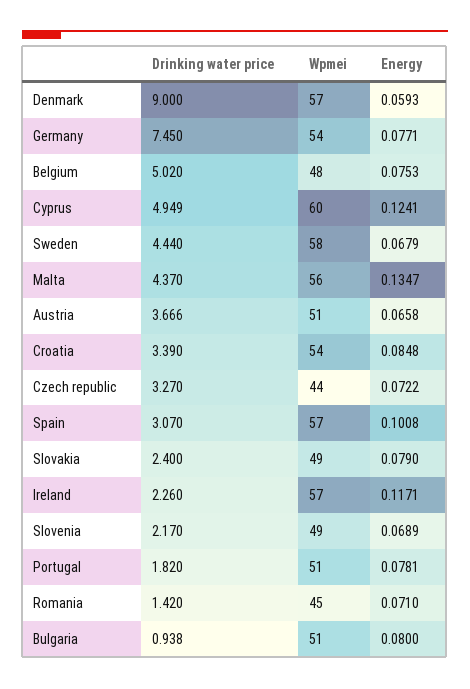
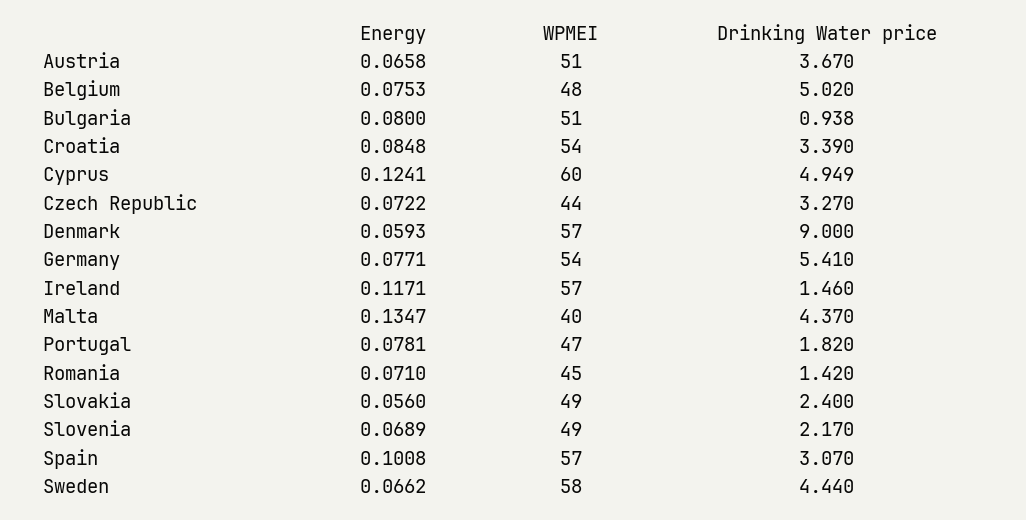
  {
    "Drinking water price": {
      "Denmark": 9,
-     "Germany": 7.45,
+     "Germany": 5.41,
      "Belgium": 5.02,
      "Cyprus": 4.949,
      "Sweden": 4.44,
      "Malta": 4.37,
-     "Austria": 3.666,
+     "Austria": 3.67,
      "Croatia": 3.39,
      "Czech republic": 3.27,
      "Spain": 3.07,
      "Slovakia": 2.4,
-     "Ireland": 2.26,
+     "Ireland": 1.46,
      "Slovenia": 2.17,
      "Portugal": 1.82,
      "Romania": 1.42,
      "Bulgaria": 0.938
    },
    "Wpmei": {
      "Denmark": 57,
      "Germany": 54,
      "Belgium": 48,
      "Cyprus": 60,
      "Sweden": 58,
-     "Malta": 56,
+     "Malta": 40,
      "Austria": 51,
      "Croatia": 54,
      "Czech republic": 44,
      "Spain": 57,
      "Slovakia": 49,
      "Ireland": 57,
      "Slovenia": 49,
-     "Portugal": 51,
+     "Portugal": 47,
      "Romania": 45,
      "Bulgaria": 51
    },
    "Energy": {
      "Denmark": 0.0593,
      "Germany": 0.0771,
      "Belgium": 0.0753,
      "Cyprus": 0.1241,
-     "Sweden": 0.0679,
+     "Sweden": 0.0662,
      "Malta": 0.1347,
      "Austria": 0.0658,
      "Croatia": 0.0848,
      "Czech republic": 0.0722,
      "Spain": 0.1008,
-     "Slovakia": 0.079,
+     "Slovakia": 0.056,
      "Ireland": 0.1171,
      "Slovenia": 0.0689,
      "Portugal": 0.0781,
      "Romania": 0.071,
      "Bulgaria": 0.08
    }
  }

